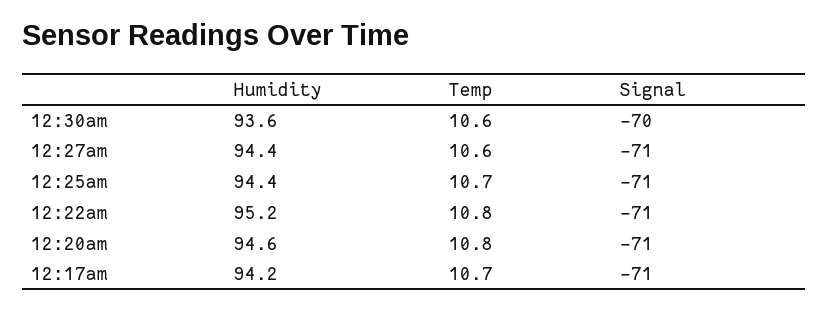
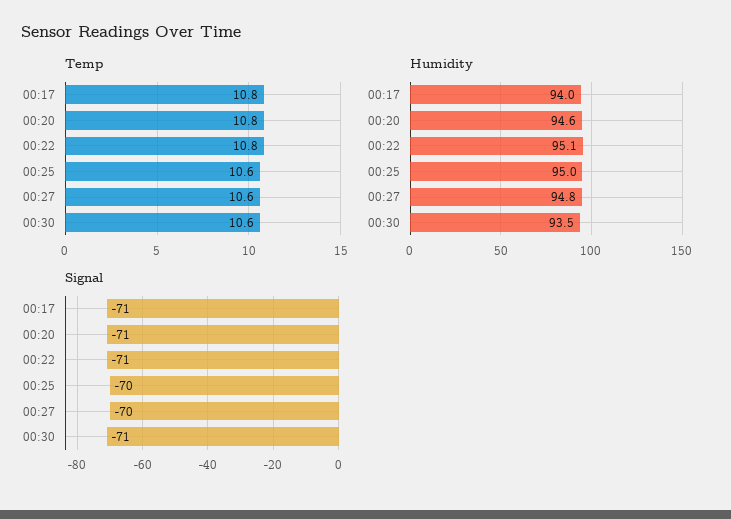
  {
    "Humidity": {
-     "12:30am": 93.6,
+     "12:30am": 93.5,
-     "12:27am": 94.4,
+     "12:27am": 94.8,
-     "12:25am": 94.4,
+     "12:25am": 95,
-     "12:22am": 95.2,
+     "12:22am": 95.1,
      "12:20am": 94.6,
-     "12:17am": 94.2
+     "12:17am": 94
    },
    "Temp": {
      "12:30am": 10.6,
      "12:27am": 10.6,
-     "12:25am": 10.7,
+     "12:25am": 10.6,
      "12:22am": 10.8,
      "12:20am": 10.8,
-     "12:17am": 10.7
+     "12:17am": 10.8
    },
    "Signal": {
-     "12:30am": -70,
+     "12:30am": -71,
-     "12:27am": -71,
+     "12:27am": -70,
-     "12:25am": -71,
+     "12:25am": -70,
      "12:22am": -71,
      "12:20am": -71,
      "12:17am": -71
    }
  }

